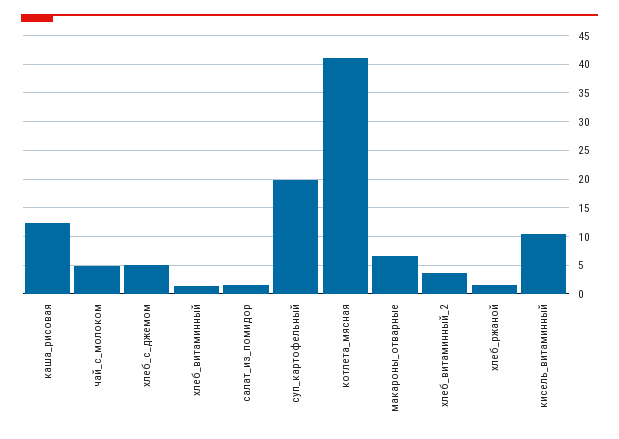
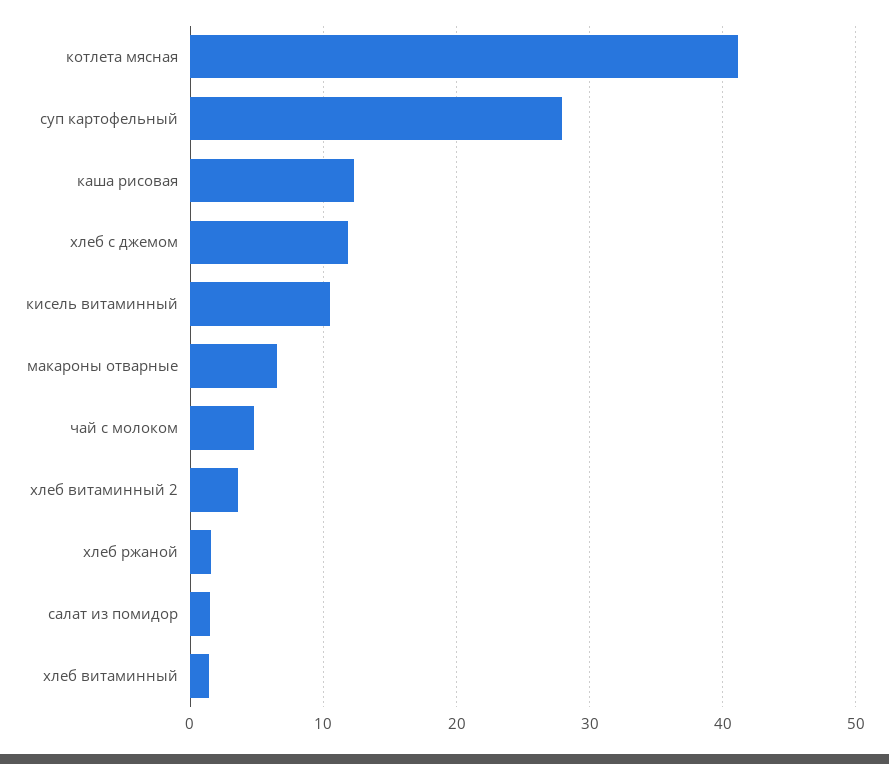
  {
    "каша_рисовая": 12,
    "чай_с_молоком": 5,
-   "хлеб_с_джемом": 5,
+   "хлеб_с_джемом": 12,
    "хлеб_витаминный": 1,
    "салат_из_помидор": 1,
-   "суп_картофельный": 20,
+   "суп_картофельный": 28,
    "котлета_мясная": 41,
    "макароны_отварные": 7,
    "хлеб_витаминный_2": 4,
    "хлеб_ржаной": 2,
    "кисель_витаминный": 11
  }

